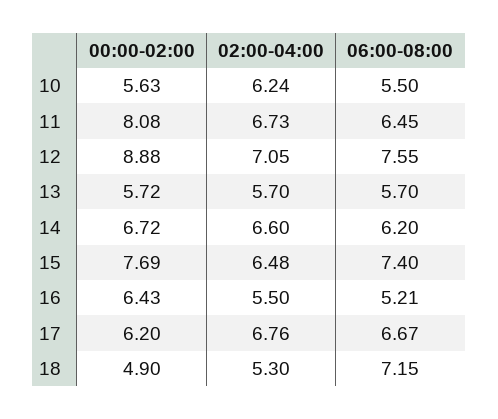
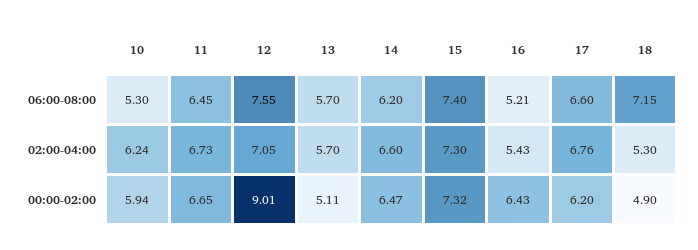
  {
    "00:00-02:00": {
-     "10": 5.63,
+     "10": 5.94,
-     "11": 8.08,
+     "11": 6.65,
-     "12": 8.88,
+     "12": 9.01,
-     "13": 5.72,
+     "13": 5.11,
-     "14": 6.72,
+     "14": 6.47,
-     "15": 7.69,
+     "15": 7.32,
      "16": 6.43,
      "17": 6.2,
      "18": 4.9
    },
    "02:00-04:00": {
      "10": 6.24,
      "11": 6.73,
      "12": 7.05,
      "13": 5.7,
      "14": 6.6,
-     "15": 6.48,
+     "15": 7.3,
-     "16": 5.5,
+     "16": 5.43,
      "17": 6.76,
      "18": 5.3
    },
    "06:00-08:00": {
-     "10": 5.5,
+     "10": 5.3,
      "11": 6.45,
      "12": 7.55,
      "13": 5.7,
      "14": 6.2,
      "15": 7.4,
      "16": 5.21,
-     "17": 6.67,
+     "17": 6.6,
      "18": 7.15
    }
  }

